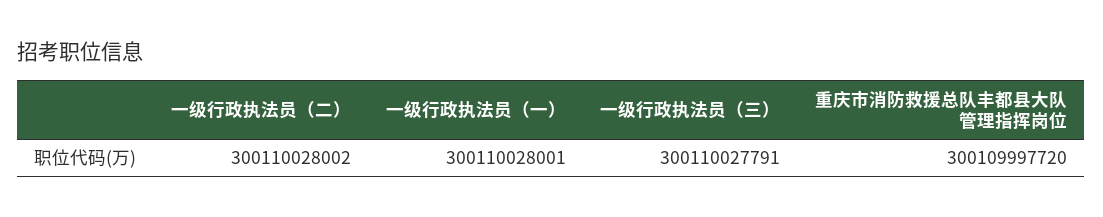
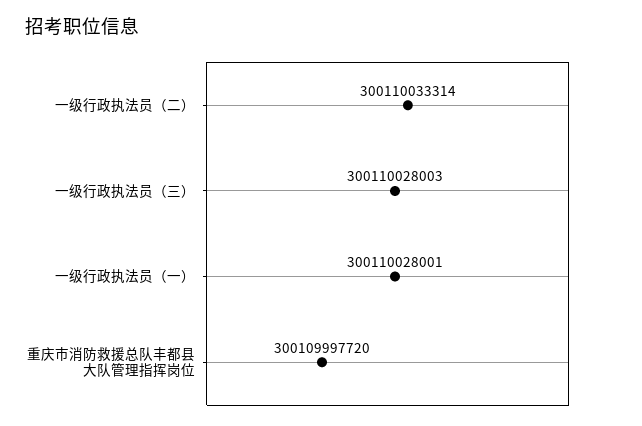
  {
-   "一级行政执法员（二）": 300110028002,
+   "一级行政执法员（二）": 300110033314,
    "一级行政执法员（一）": 300110028001,
-   "一级行政执法员（三）": 300110027791,
+   "一级行政执法员（三）": 300110028003,
    "重庆市消防救援总队丰都县大队管理指挥岗位": 300109997720
  }

